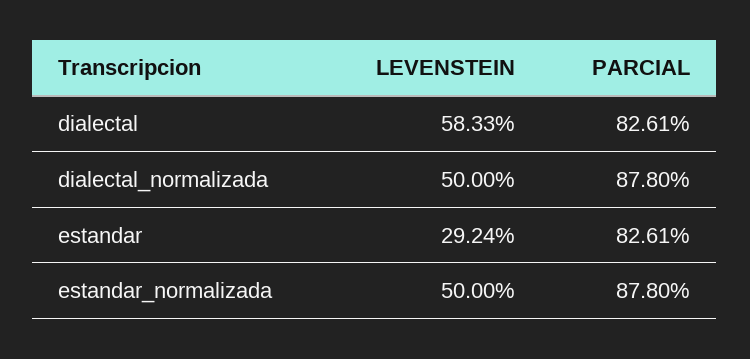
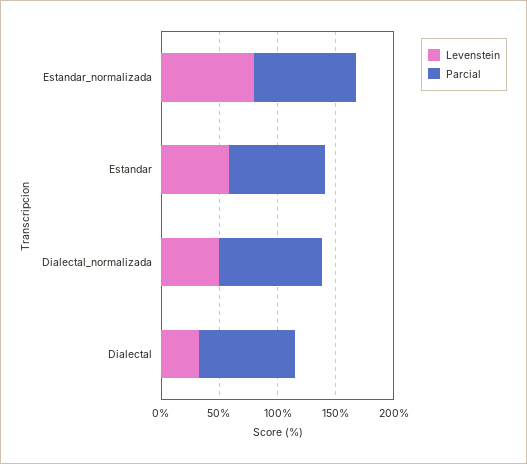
  {
    "LEVENSTEIN": {
-     "dialectal": 58.33,
+     "dialectal": 30,
      "dialectal_normalizada": 50,
-     "estandar": 29.24,
+     "estandar": 60,
-     "estandar_normalizada": 50
+     "estandar_normalizada": 80
    },
    "PARCIAL": {
      "dialectal": 82.61,
      "dialectal_normalizada": 87.8,
      "estandar": 82.61,
      "estandar_normalizada": 87.8
    }
  }

